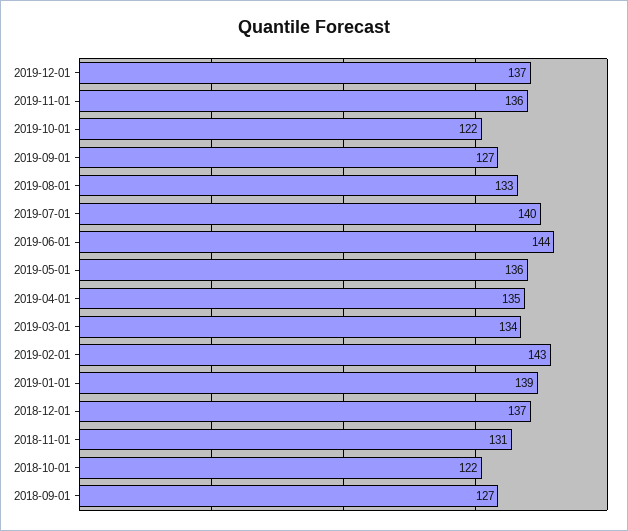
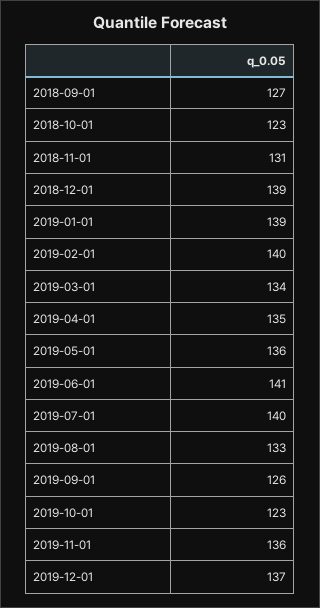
  {
    "2019-12-01": 137,
    "2019-11-01": 136,
-   "2019-10-01": 122,
+   "2019-10-01": 123,
-   "2019-09-01": 127,
+   "2019-09-01": 126,
    "2019-08-01": 133,
    "2019-07-01": 140,
-   "2019-06-01": 144,
+   "2019-06-01": 141,
    "2019-05-01": 136,
    "2019-04-01": 135,
    "2019-03-01": 134,
-   "2019-02-01": 143,
+   "2019-02-01": 140,
    "2019-01-01": 139,
-   "2018-12-01": 137,
+   "2018-12-01": 139,
    "2018-11-01": 131,
-   "2018-10-01": 122,
+   "2018-10-01": 123,
    "2018-09-01": 127
  }

